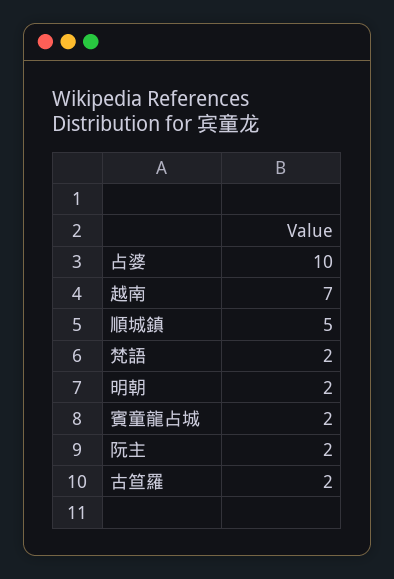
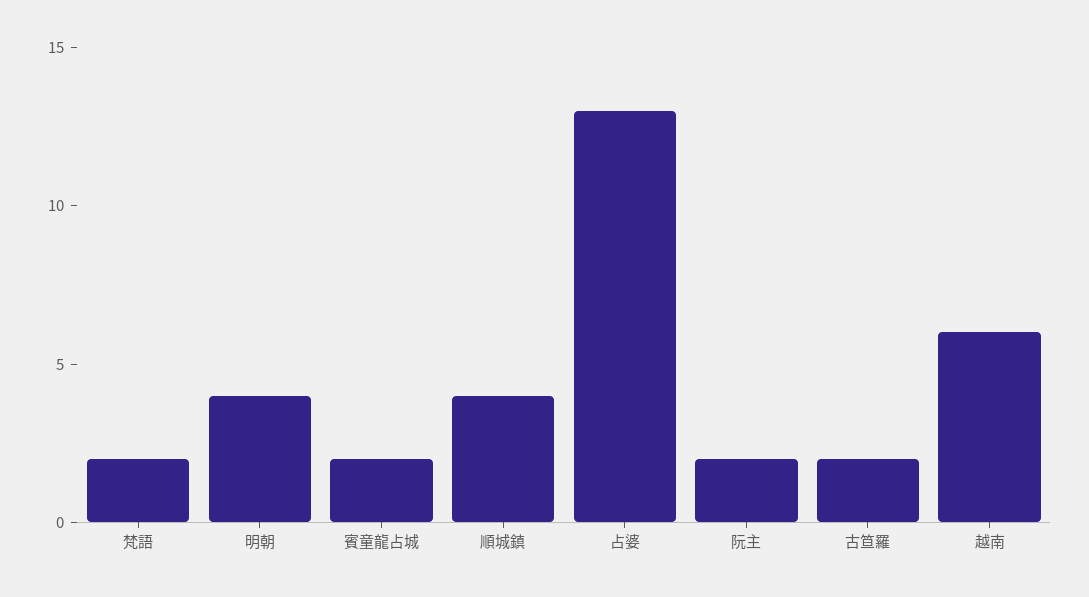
  {
-   "占婆": 10,
+   "占婆": 13,
-   "越南": 7,
+   "越南": 6,
-   "順城鎮": 5,
+   "順城鎮": 4,
    "梵語": 2,
-   "明朝": 2,
+   "明朝": 4,
    "賓童龍占城": 2,
    "阮主": 2,
    "古笪羅": 2
  }

